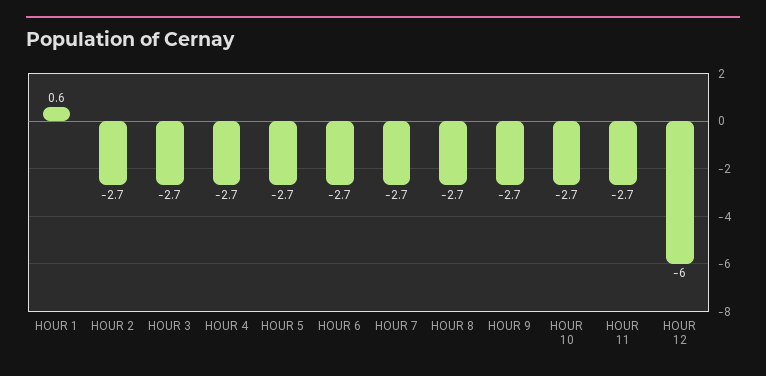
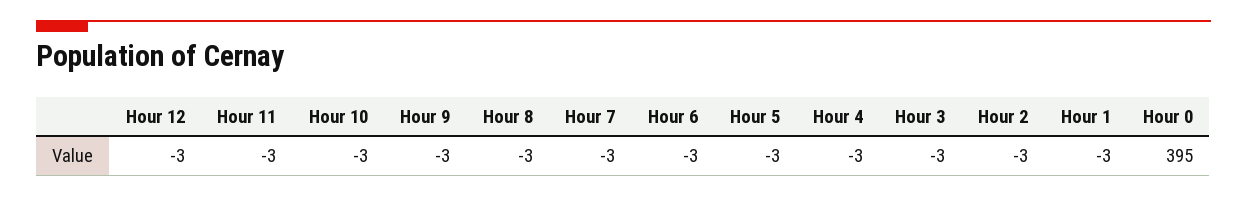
  {
-   "HOUR 1": 0.6,
+   "HOUR 1": -3,
    "HOUR 2": -2.7,
    "HOUR 3": -2.7,
    "HOUR 4": -2.7,
    "HOUR 5": -2.7,
    "HOUR 6": -2.7,
    "HOUR 7": -2.7,
    "HOUR 8": -2.7,
    "HOUR 9": -2.7,
    "HOUR 10": -2.7,
    "HOUR 11": -2.7,
-   "HOUR 12": -6
+   "HOUR 12": -3,
+   "Hour 0": 395
  }

